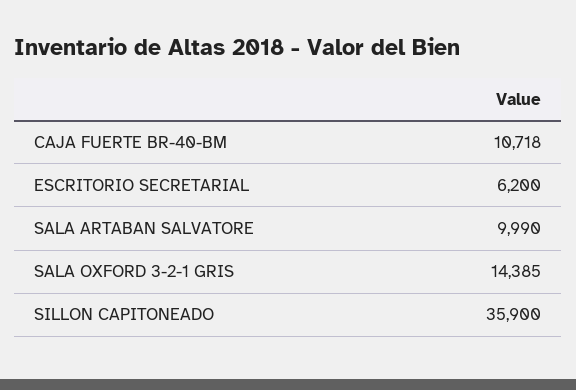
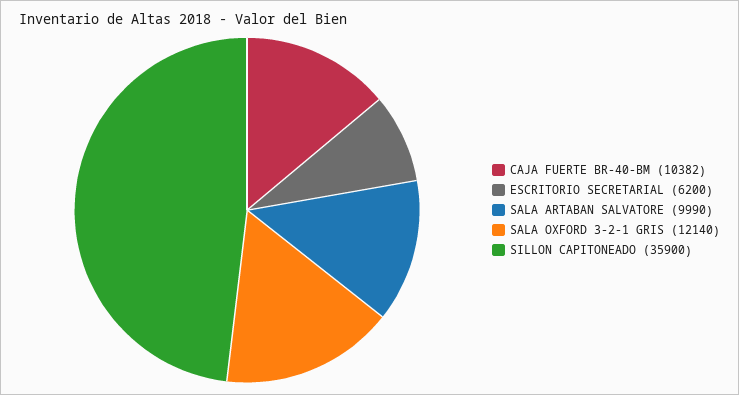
  {
-   "CAJA FUERTE BR-40-BM": 10718,
+   "CAJA FUERTE BR-40-BM": 10382,
    "ESCRITORIO SECRETARIAL": 6200,
    "SALA ARTABAN SALVATORE": 9990,
-   "SALA OXFORD 3-2-1 GRIS": 14385,
+   "SALA OXFORD 3-2-1 GRIS": 12140,
    "SILLON CAPITONEADO": 35900
  }

